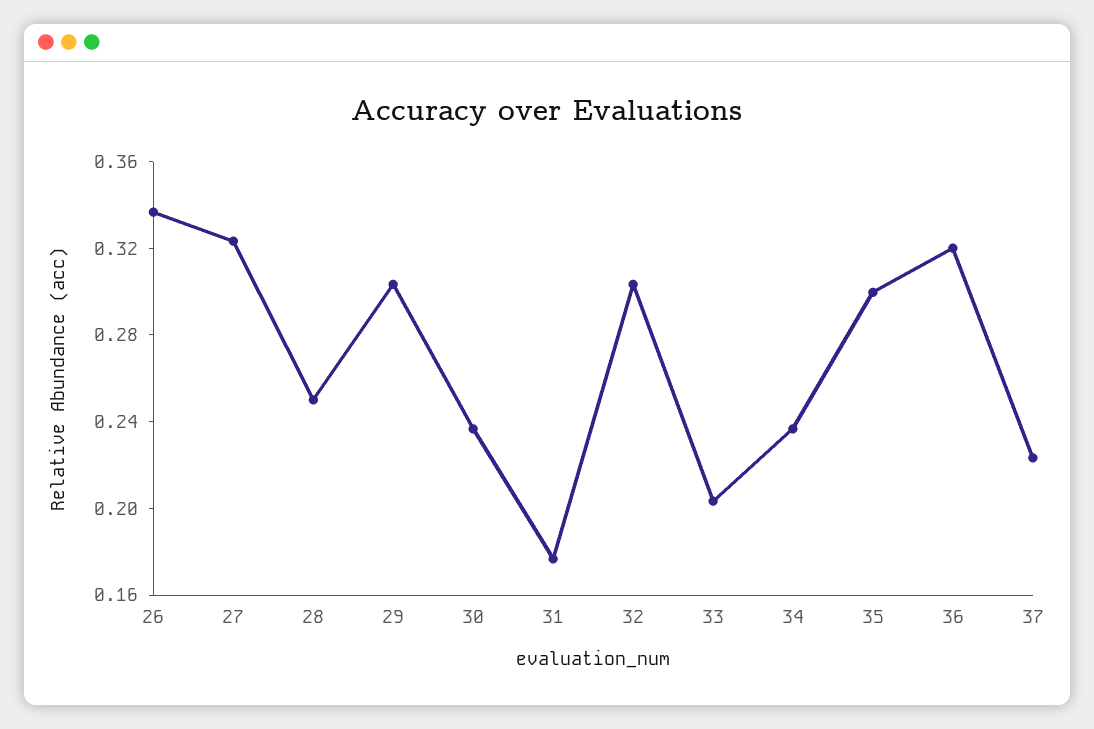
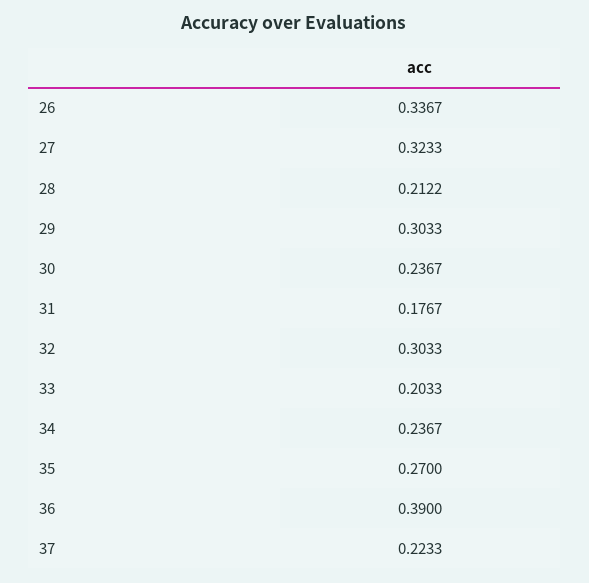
  {
    "26": 0.3367,
    "27": 0.3233,
-   "28": 0.25,
+   "28": 0.2122,
    "29": 0.3033,
    "30": 0.2367,
    "31": 0.1767,
    "32": 0.3033,
    "33": 0.2033,
    "34": 0.2367,
-   "35": 0.3,
+   "35": 0.27,
-   "36": 0.32,
+   "36": 0.39,
    "37": 0.2233
  }

